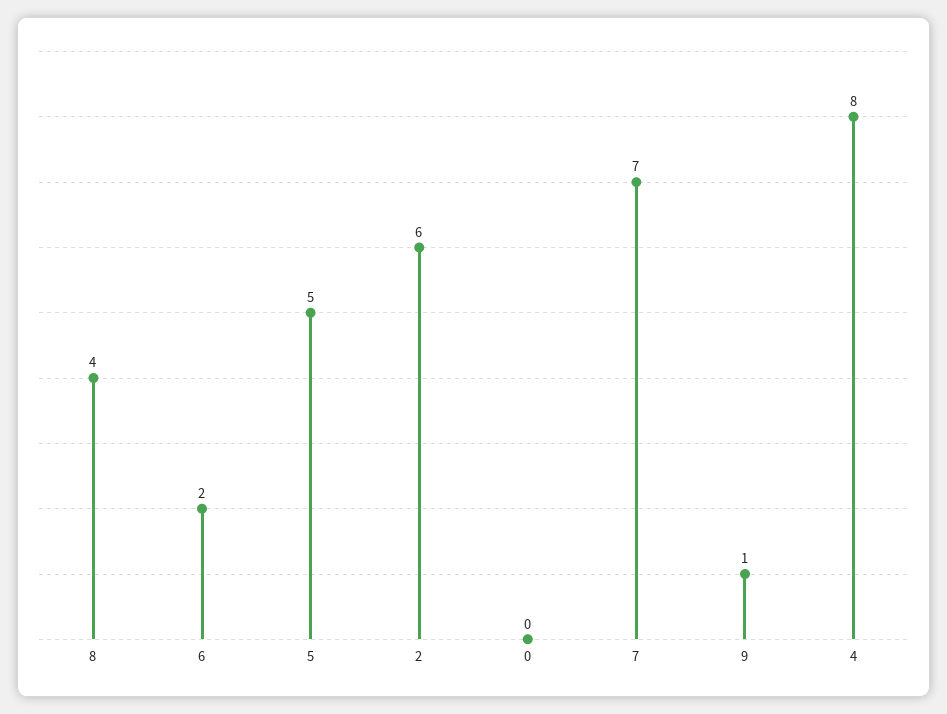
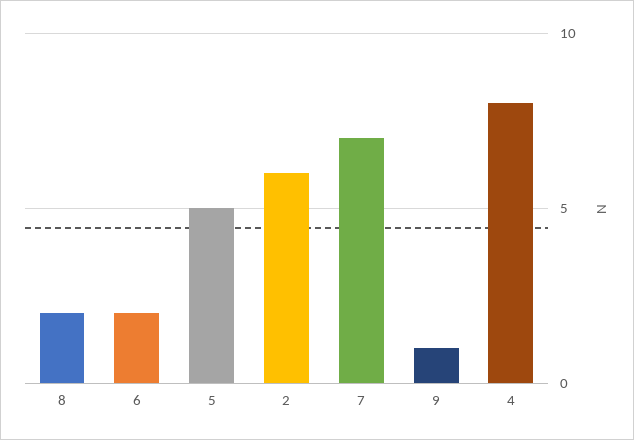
  {
-   "8": 4,
+   "8": 2,
    "6": 2,
    "5": 5,
    "2": 6,
-   "0": 0,
    "7": 7,
    "9": 1,
    "4": 8
  }

